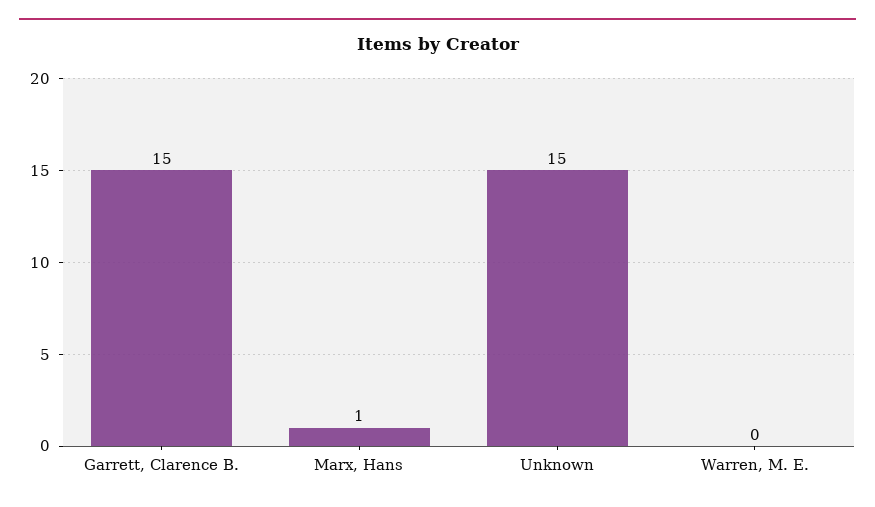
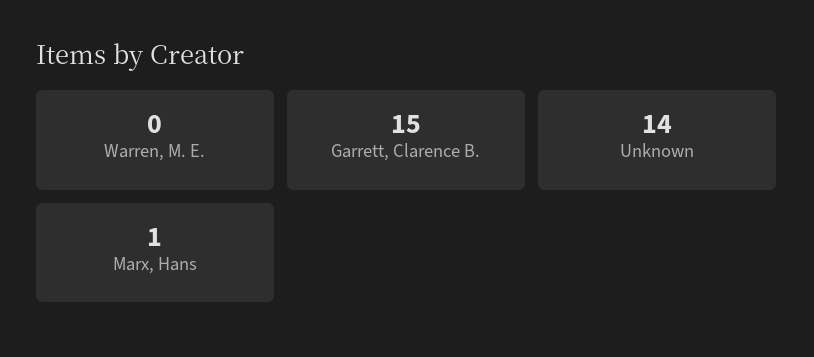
  {
    "Garrett, Clarence B.": 15,
    "Marx, Hans": 1,
-   "Unknown": 15,
+   "Unknown": 14,
    "Warren, M. E.": 0
  }

